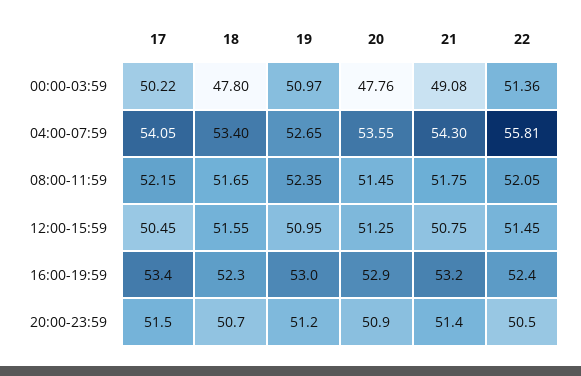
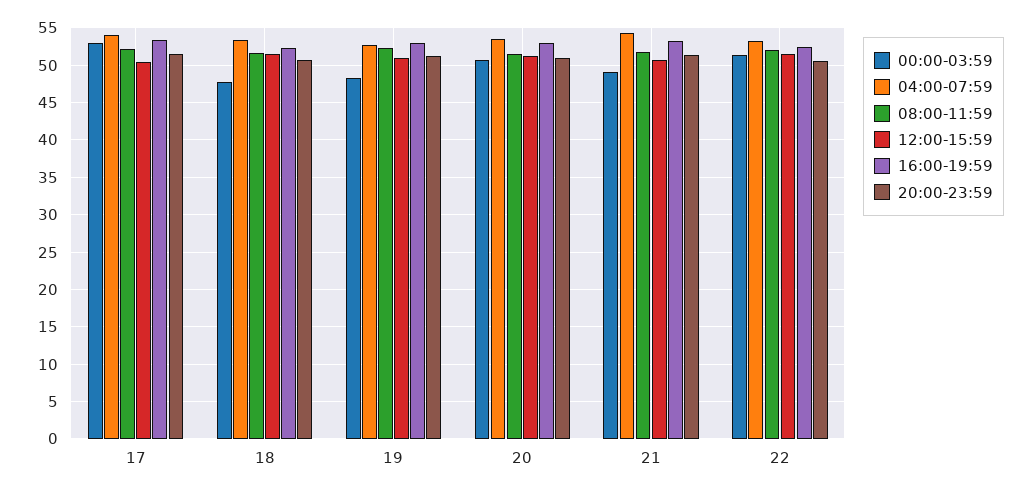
  {
    "00:00-03:59": {
-     "17": 50.22,
+     "17": 53,
      "18": 47.8,
-     "19": 50.97,
+     "19": 48,
-     "20": 47.76,
+     "20": 51,
      "21": 49.08,
      "22": 51.36
    },
    "04:00-07:59": {
      "17": 54.05,
      "18": 53.4,
      "19": 52.65,
      "20": 53.55,
      "21": 54.3,
-     "22": 55.81
+     "22": 53
    },
    "08:00-11:59": {
      "17": 52.15,
      "18": 51.65,
      "19": 52.35,
      "20": 51.45,
      "21": 51.75,
      "22": 52.05
    },
    "12:00-15:59": {
      "17": 50.45,
      "18": 51.55,
      "19": 50.95,
      "20": 51.25,
      "21": 50.75,
      "22": 51.45
    },
    "16:00-19:59": {
      "17": 53.4,
      "18": 52.3,
      "19": 53,
      "20": 52.9,
      "21": 53.2,
      "22": 52.4
    },
    "20:00-23:59": {
      "17": 51.5,
      "18": 50.7,
      "19": 51.2,
      "20": 50.9,
      "21": 51.4,
      "22": 50.5
    }
  }

